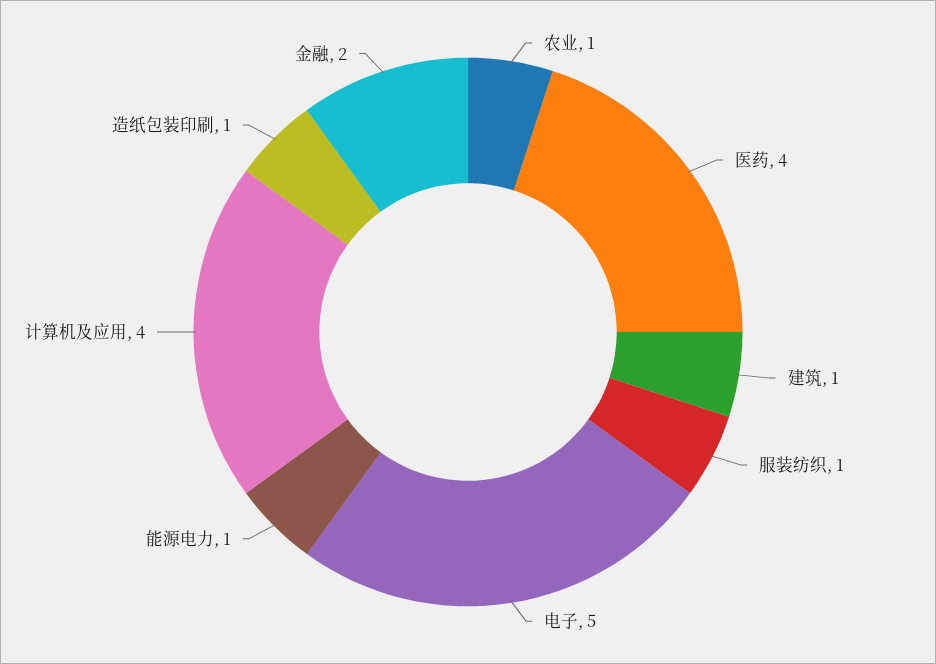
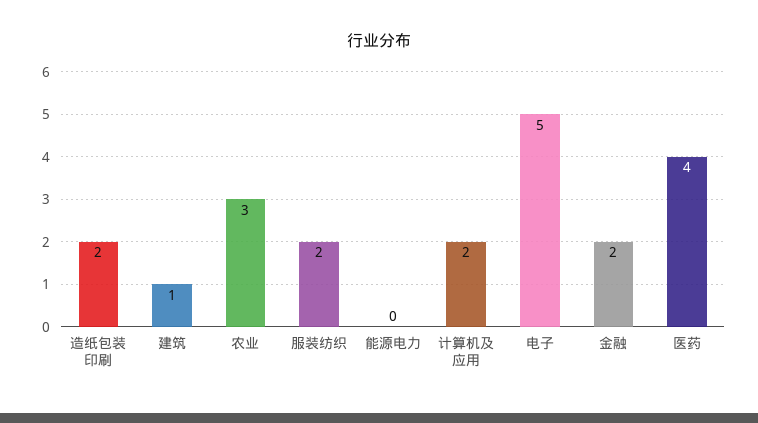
  {
-   "农业": 1,
+   "农业": 3,
    "医药": 4,
    "建筑": 1,
-   "服装纺织": 1,
+   "服装纺织": 2,
    "电子": 5,
-   "能源电力": 1,
+   "能源电力": 0,
-   "计算机及应用": 4,
+   "计算机及应用": 2,
-   "造纸包装印刷": 1,
+   "造纸包装印刷": 2,
    "金融": 2
  }

